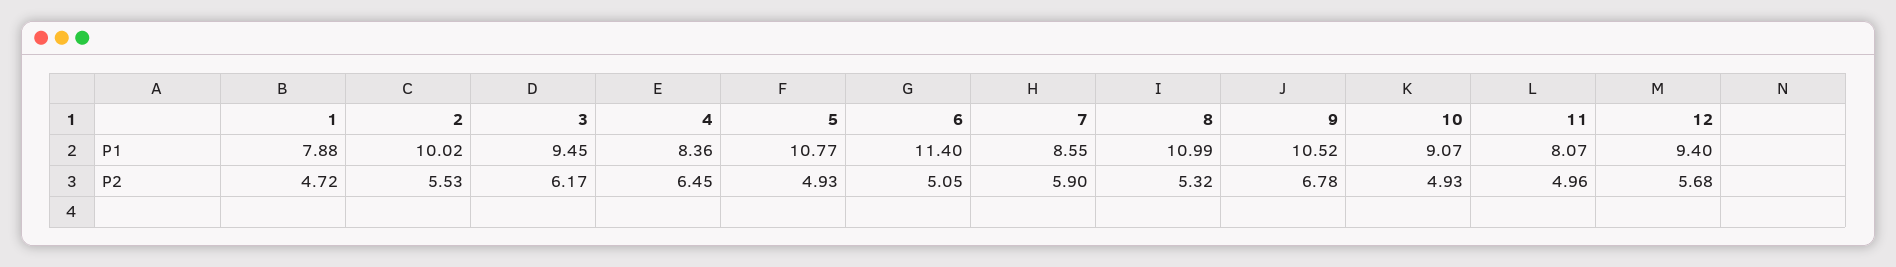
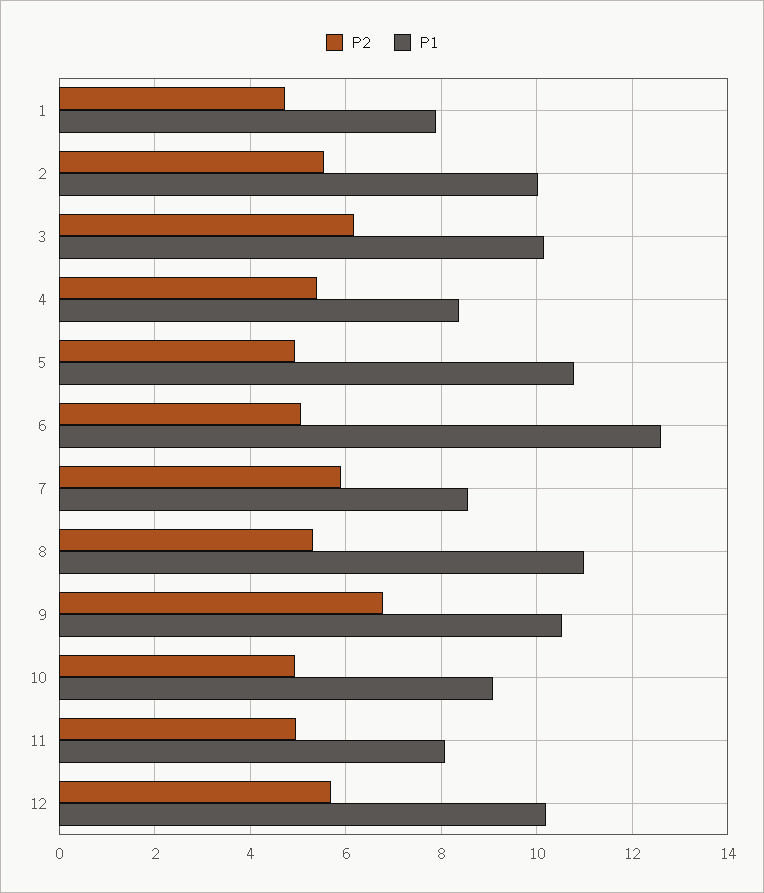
  {
    "P1": {
      "1": 7.88,
      "2": 10.02,
-     "3": 9.45,
+     "3": 10.2,
      "4": 8.36,
      "5": 10.77,
-     "6": 11.4,
+     "6": 12.6,
      "7": 8.55,
      "8": 10.99,
      "9": 10.52,
      "10": 9.07,
      "11": 8.07,
-     "12": 9.4
+     "12": 10.2
    },
    "P2": {
      "1": 4.72,
      "2": 5.53,
      "3": 6.17,
-     "4": 6.45,
+     "4": 5.4,
      "5": 4.93,
      "6": 5.05,
      "7": 5.9,
      "8": 5.32,
      "9": 6.78,
      "10": 4.93,
      "11": 4.96,
      "12": 5.68
    }
  }

